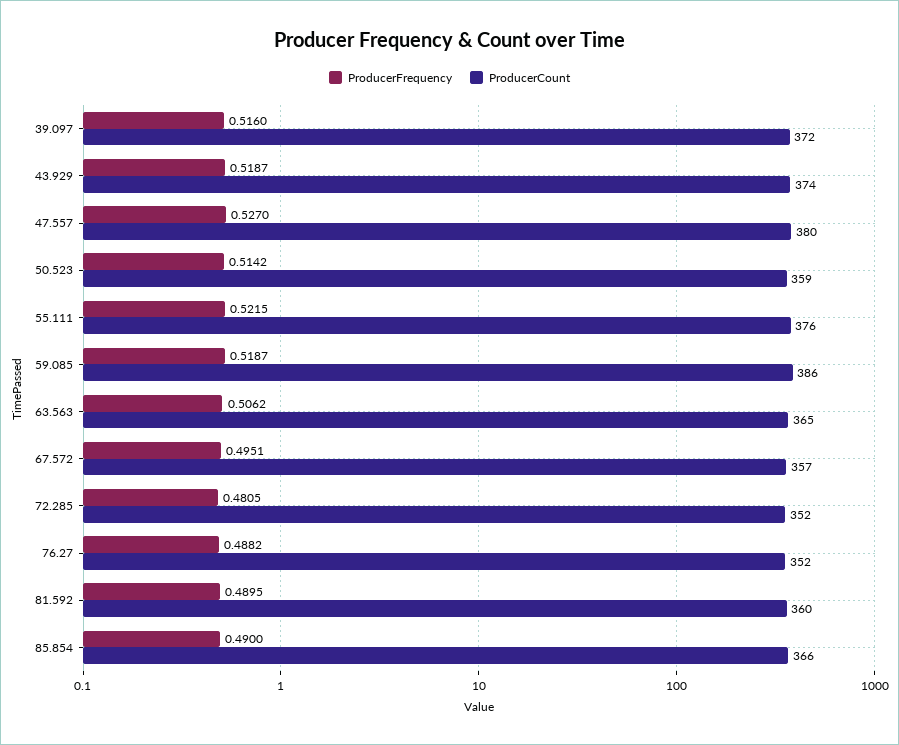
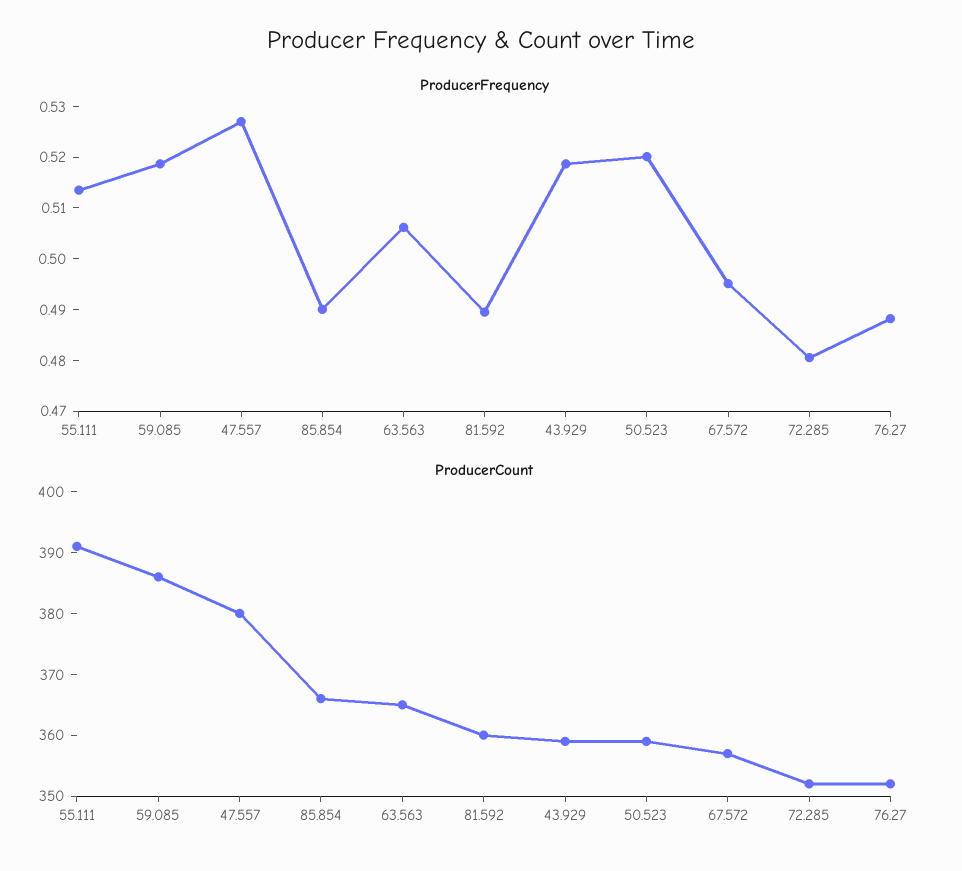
  {
    "ProducerFrequency": {
-     "39.097": 0.516,
      "43.929": 0.5187,
      "47.557": 0.527,
-     "50.523": 0.5142,
+     "50.523": 0.52,
-     "55.111": 0.5215,
+     "55.111": 0.514,
      "59.085": 0.5187,
      "63.563": 0.5062,
      "67.572": 0.4951,
      "72.285": 0.4805,
      "76.27": 0.4882,
      "81.592": 0.4895,
      "85.854": 0.49
    },
    "ProducerCount": {
-     "39.097": 372,
-     "43.929": 374,
+     "43.929": 360,
      "47.557": 380,
      "50.523": 359,
-     "55.111": 376,
+     "55.111": 390,
      "59.085": 386,
      "63.563": 365,
      "67.572": 357,
      "72.285": 352,
      "76.27": 352,
      "81.592": 360,
      "85.854": 366
    }
  }

